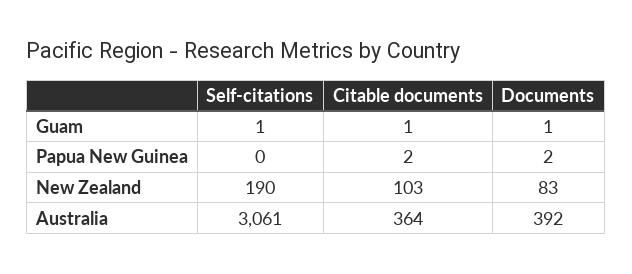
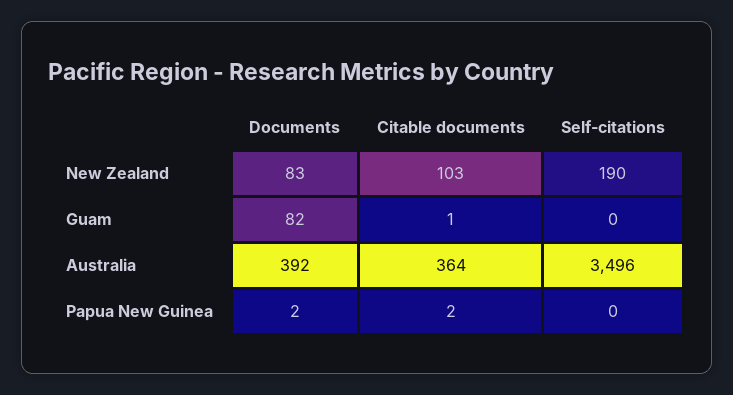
  {
    "Self-citations": {
-     "Guam": 1,
+     "Guam": 0,
      "Papua New Guinea": 0,
      "New Zealand": 190,
-     "Australia": 3061
+     "Australia": 3496
    },
    "Citable documents": {
      "Guam": 1,
      "Papua New Guinea": 2,
      "New Zealand": 103,
      "Australia": 364
    },
    "Documents": {
-     "Guam": 1,
+     "Guam": 82,
      "Papua New Guinea": 2,
      "New Zealand": 83,
      "Australia": 392
    }
  }

